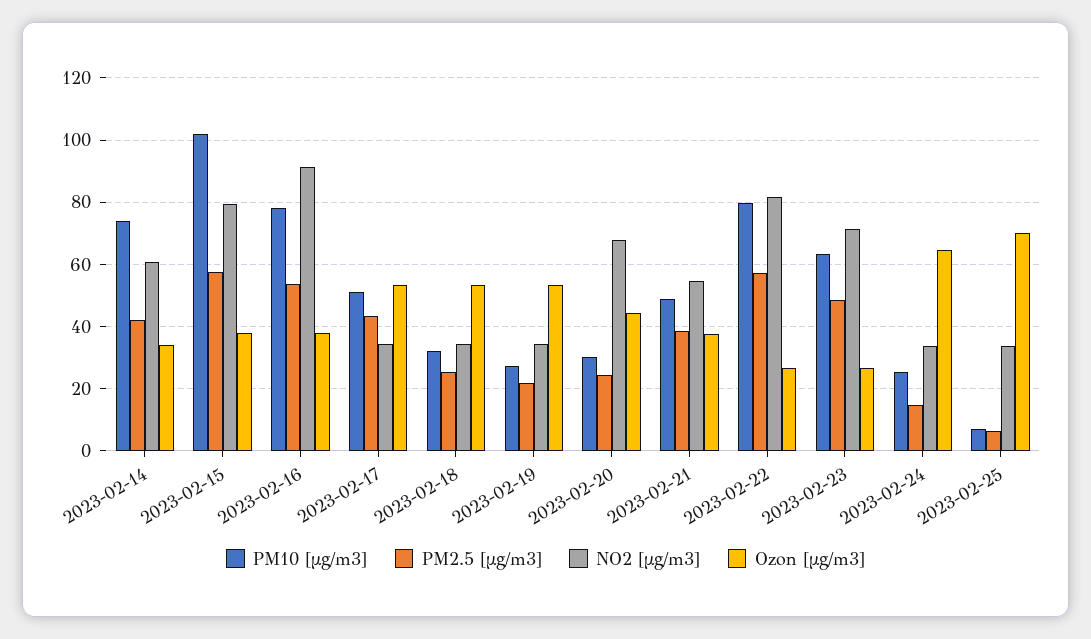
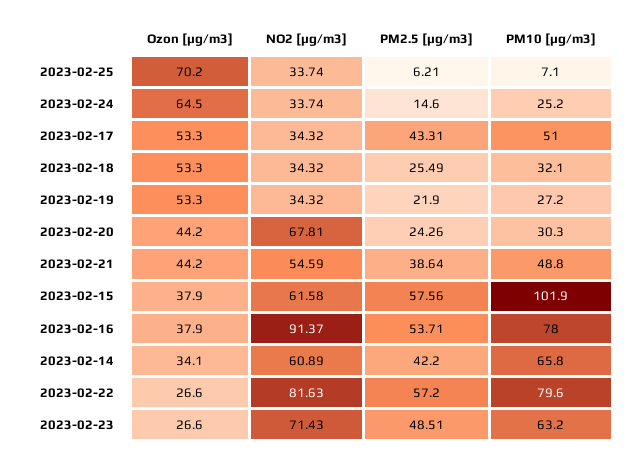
  {
    "PM10 [µg/m3]": {
-     "2023-02-14": 74,
+     "2023-02-14": 65.8,
      "2023-02-15": 101.9,
      "2023-02-16": 78,
      "2023-02-17": 51,
      "2023-02-18": 32.1,
      "2023-02-19": 27.2,
      "2023-02-20": 30.3,
      "2023-02-21": 48.8,
      "2023-02-22": 79.6,
      "2023-02-23": 63.2,
      "2023-02-24": 25.2,
      "2023-02-25": 7.1
    },
    "PM2.5 [µg/m3]": {
      "2023-02-14": 42.2,
      "2023-02-15": 57.56,
      "2023-02-16": 53.71,
      "2023-02-17": 43.31,
      "2023-02-18": 25.49,
      "2023-02-19": 21.9,
      "2023-02-20": 24.26,
      "2023-02-21": 38.64,
      "2023-02-22": 57.2,
      "2023-02-23": 48.51,
      "2023-02-24": 14.6,
      "2023-02-25": 6.21
    },
    "NO2 [µg/m3]": {
      "2023-02-14": 60.89,
-     "2023-02-15": 80,
+     "2023-02-15": 61.58,
      "2023-02-16": 91.37,
      "2023-02-17": 34.32,
      "2023-02-18": 34.32,
      "2023-02-19": 34.32,
      "2023-02-20": 67.81,
      "2023-02-21": 54.59,
      "2023-02-22": 81.63,
      "2023-02-23": 71.43,
      "2023-02-24": 33.74,
      "2023-02-25": 33.74
    },
    "Ozon [µg/m3]": {
      "2023-02-14": 34.1,
      "2023-02-15": 37.9,
      "2023-02-16": 37.9,
      "2023-02-17": 53.3,
      "2023-02-18": 53.3,
      "2023-02-19": 53.3,
      "2023-02-20": 44.2,
-     "2023-02-21": 38,
+     "2023-02-21": 44.2,
      "2023-02-22": 26.6,
      "2023-02-23": 26.6,
      "2023-02-24": 64.5,
      "2023-02-25": 70.2
    }
  }

